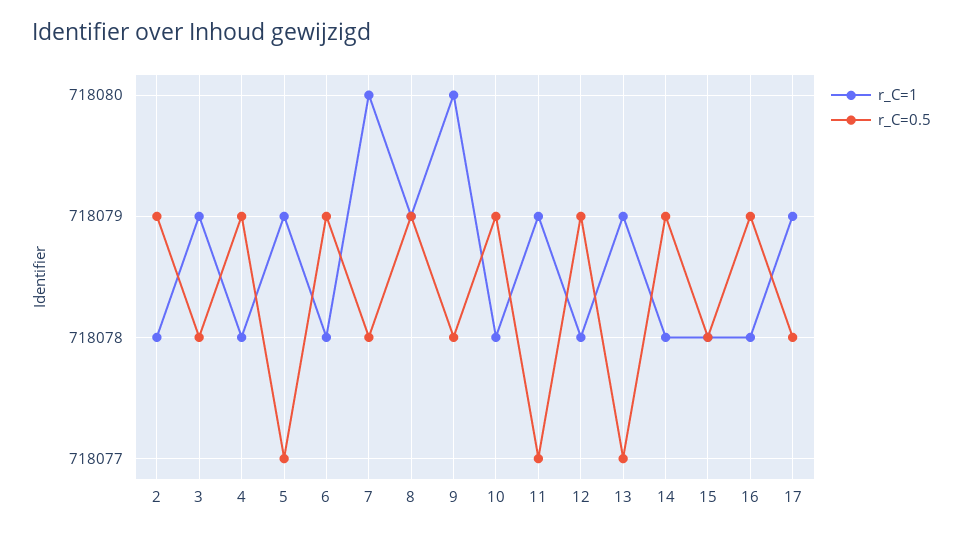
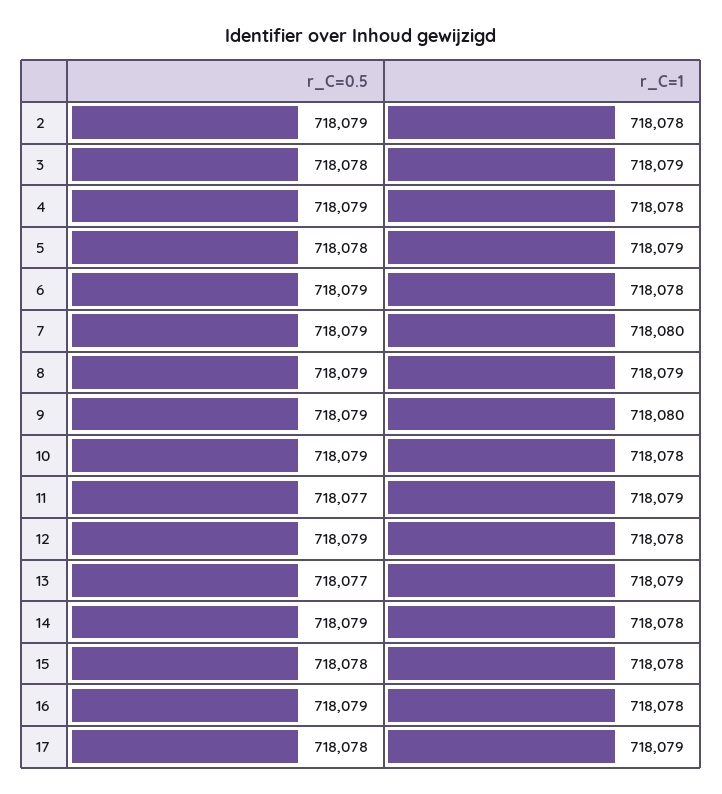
  {
    "r_C=1": {
      "2": 718078,
      "3": 718079,
      "4": 718078,
      "5": 718079,
      "6": 718078,
      "7": 718080,
      "8": 718079,
      "9": 718080,
      "10": 718078,
      "11": 718079,
      "12": 718078,
      "13": 718079,
      "14": 718078,
      "15": 718078,
      "16": 718078,
      "17": 718079
    },
    "r_C=0.5": {
      "2": 718079,
      "3": 718078,
      "4": 718079,
-     "5": 718077,
+     "5": 718078,
      "6": 718079,
-     "7": 718078,
+     "7": 718079,
      "8": 718079,
-     "9": 718078,
+     "9": 718079,
      "10": 718079,
      "11": 718077,
      "12": 718079,
      "13": 718077,
      "14": 718079,
      "15": 718078,
      "16": 718079,
      "17": 718078
    }
  }

